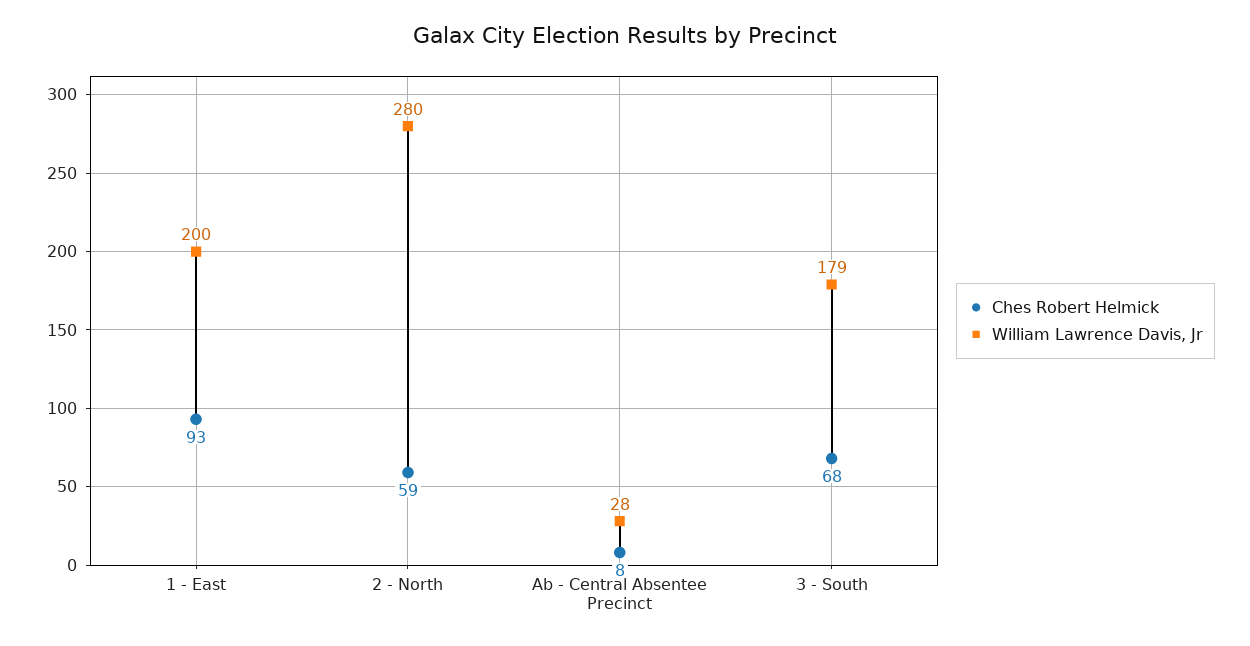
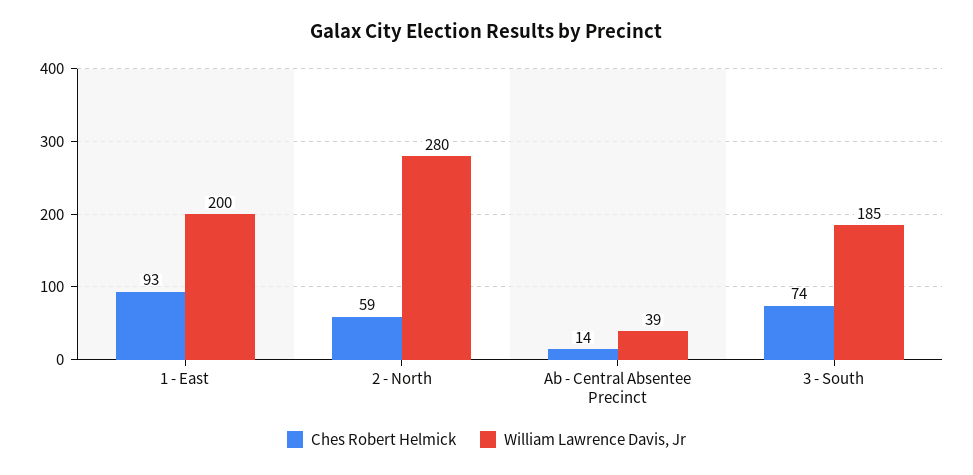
  {
    "Ches Robert Helmick": {
      "1 - East": 93,
      "2 - North": 59,
-     "Ab - Central Absentee Precinct": 8,
+     "Ab - Central Absentee Precinct": 14,
-     "3 - South": 68
+     "3 - South": 74
    },
    "William Lawrence Davis, Jr": {
      "1 - East": 200,
      "2 - North": 280,
-     "Ab - Central Absentee Precinct": 28,
+     "Ab - Central Absentee Precinct": 39,
-     "3 - South": 179
+     "3 - South": 185
    }
  }

